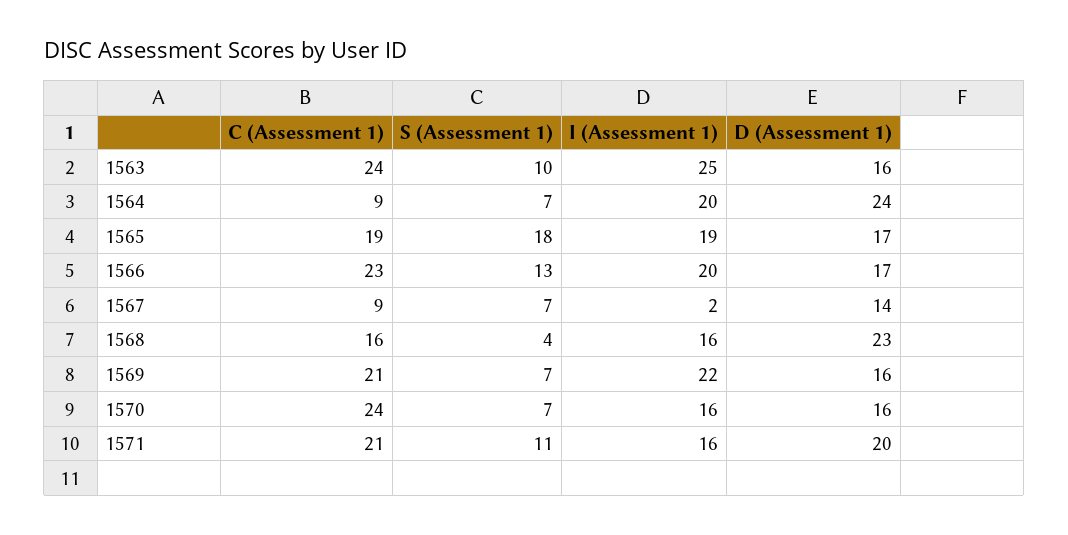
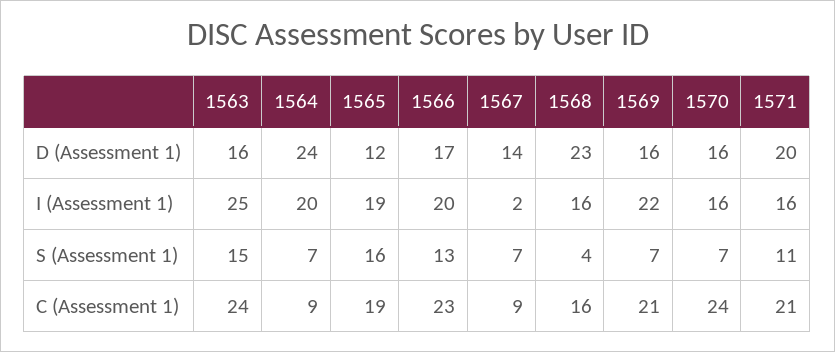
  {
    "C (Assessment 1)": {
      "1563": 24,
      "1564": 9,
      "1565": 19,
      "1566": 23,
      "1567": 9,
      "1568": 16,
      "1569": 21,
      "1570": 24,
      "1571": 21
    },
    "S (Assessment 1)": {
-     "1563": 10,
+     "1563": 15,
      "1564": 7,
-     "1565": 18,
+     "1565": 16,
      "1566": 13,
      "1567": 7,
      "1568": 4,
      "1569": 7,
      "1570": 7,
      "1571": 11
    },
    "I (Assessment 1)": {
      "1563": 25,
      "1564": 20,
      "1565": 19,
      "1566": 20,
      "1567": 2,
      "1568": 16,
      "1569": 22,
      "1570": 16,
      "1571": 16
    },
    "D (Assessment 1)": {
      "1563": 16,
      "1564": 24,
-     "1565": 17,
+     "1565": 12,
      "1566": 17,
      "1567": 14,
      "1568": 23,
      "1569": 16,
      "1570": 16,
      "1571": 20
    }
  }

